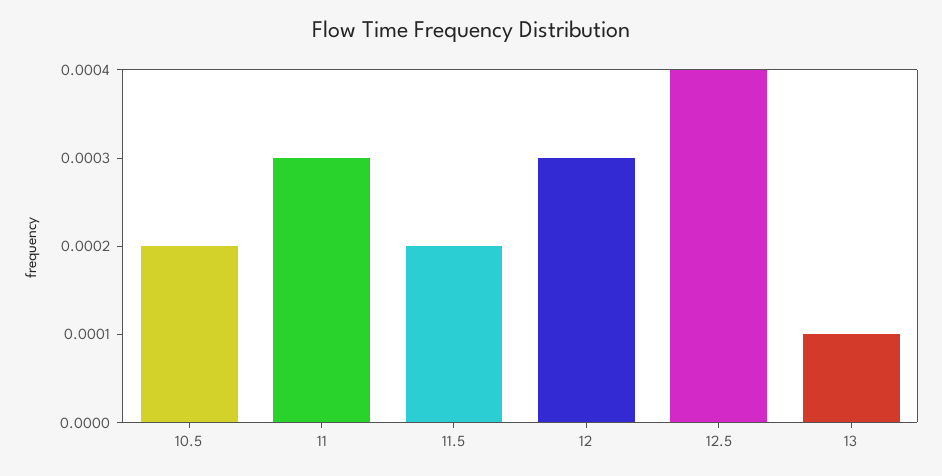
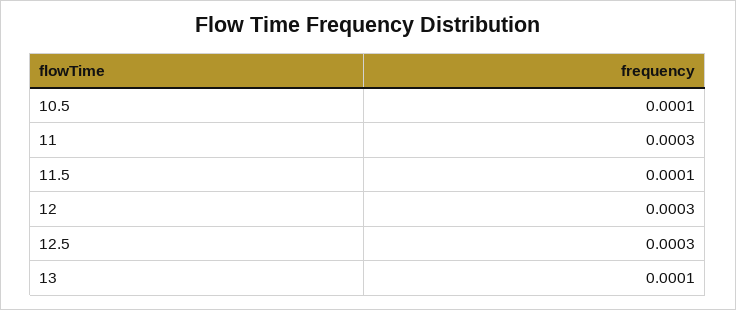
  {
-   "10.5": 0.0002,
+   "10.5": 0.0001,
    "11": 0.0003,
-   "11.5": 0.0002,
+   "11.5": 0.0001,
    "12": 0.0003,
-   "12.5": 0.0004,
+   "12.5": 0.0003,
    "13": 0.0001
  }

